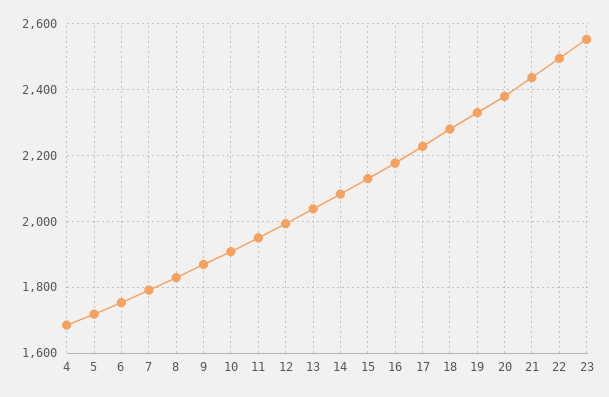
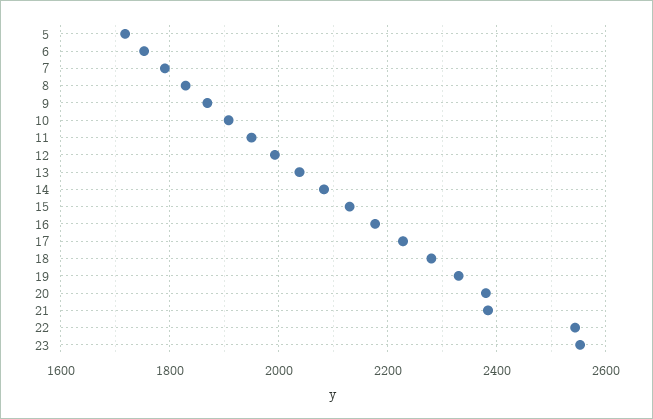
  {
-   "4": 1680,
    "5": 1720,
    "6": 1760,
    "7": 1800,
    "8": 1820,
    "9": 1860,
    "10": 1900,
    "11": 1960,
    "12": 2000,
    "13": 2040,
    "14": 2080,
    "15": 2140,
    "16": 2180,
    "17": 2220,
    "18": 2280,
    "19": 2340,
    "20": 2380,
-   "21": 2440,
+   "21": 2380,
-   "22": 2500,
+   "22": 2540,
    "23": 2560
  }

